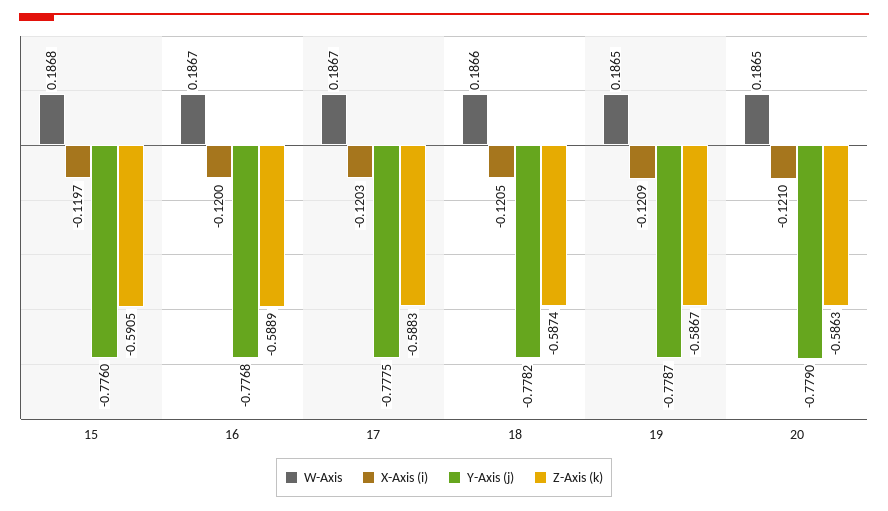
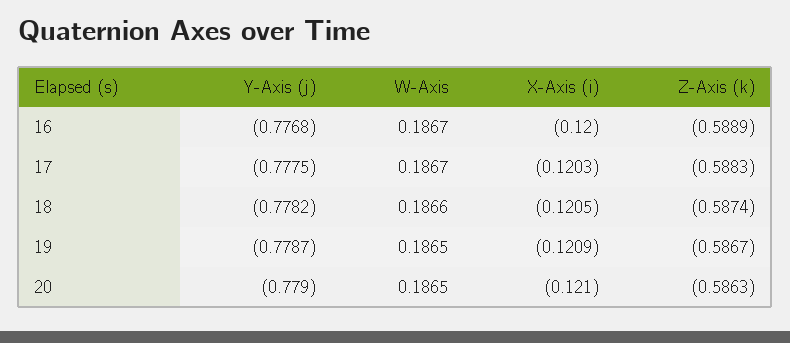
  {
    "W-Axis": {
-     "15": 0.1868,
      "16": 0.1867,
      "17": 0.1867,
      "18": 0.1866,
      "19": 0.1865,
      "20": 0.1865
    },
    "X-Axis (i)": {
-     "15": -0.1197,
      "16": -0.12,
      "17": -0.1203,
      "18": -0.1205,
      "19": -0.1209,
      "20": -0.121
    },
    "Y-Axis (j)": {
-     "15": -0.776,
      "16": -0.7768,
      "17": -0.7775,
      "18": -0.7782,
      "19": -0.7787,
      "20": -0.779
    },
    "Z-Axis (k)": {
-     "15": -0.5905,
      "16": -0.5889,
      "17": -0.5883,
      "18": -0.5874,
      "19": -0.5867,
      "20": -0.5863
    }
  }

